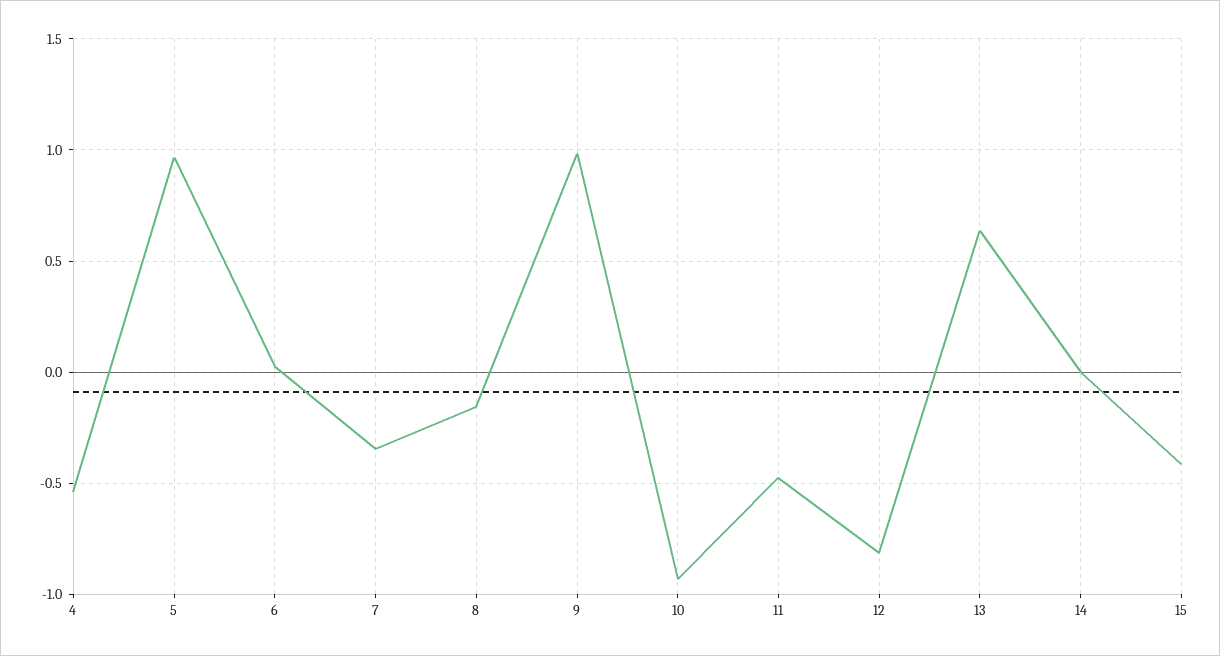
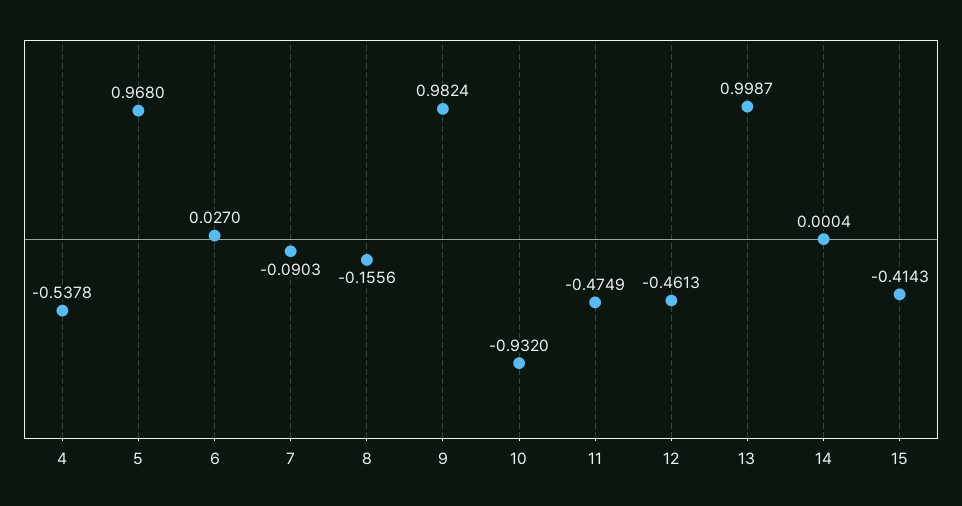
  {
    "4": -0.5378,
    "5": 0.968,
    "6": 0.027,
-   "7": -0.35,
+   "7": -0.0903,
    "8": -0.1556,
    "9": 0.9824,
    "10": -0.932,
    "11": -0.4749,
-   "12": -0.8,
+   "12": -0.4613,
-   "13": 0.65,
+   "13": 0.9987,
    "14": 0.0004,
    "15": -0.4143
  }

